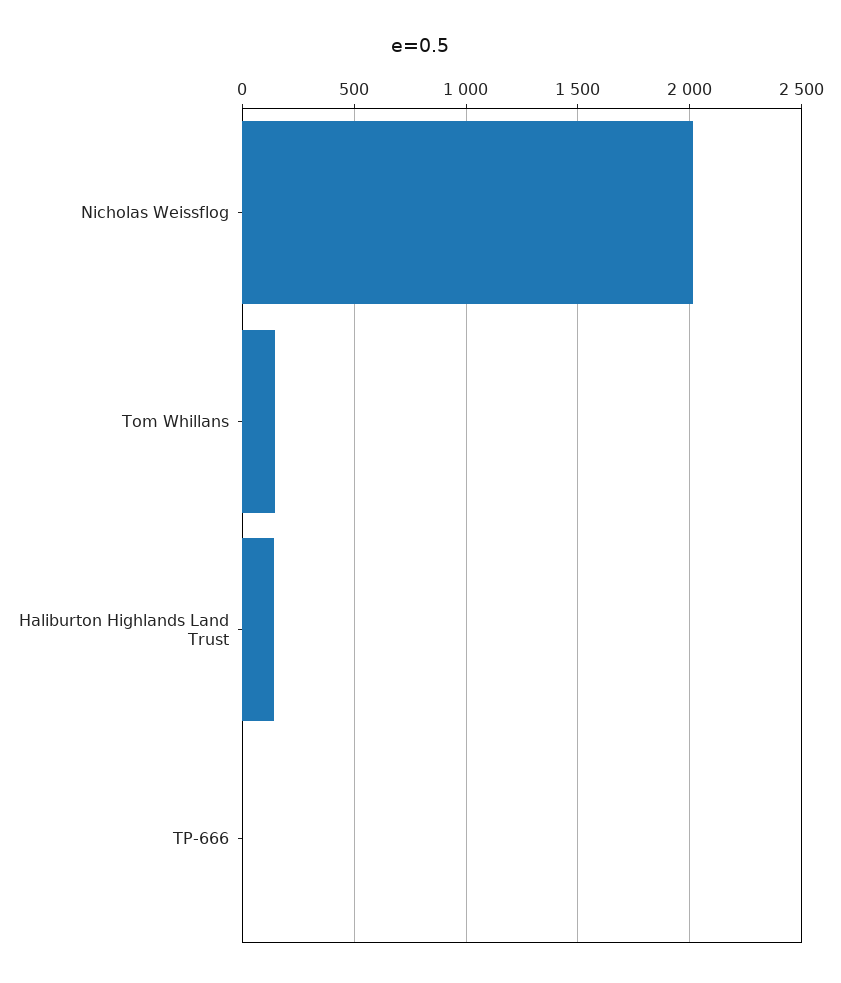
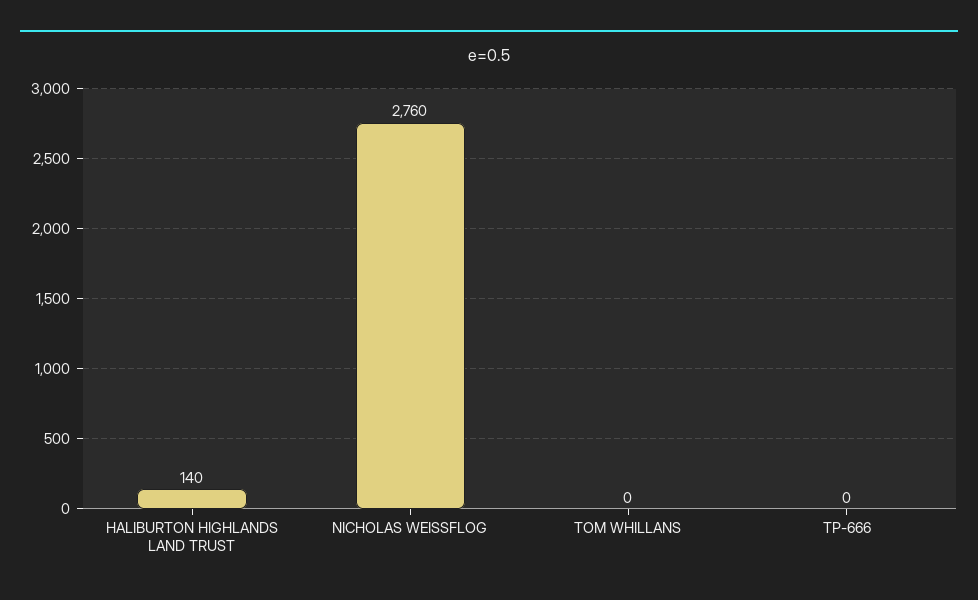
  {
-   "Nicholas Weissflog": 2000,
+   "Nicholas Weissflog": 2760,
-   "Tom Whillans": 150,
+   "Tom Whillans": 0,
    "Haliburton Highlands Land Trust": 140,
    "TP-666": 0
  }

